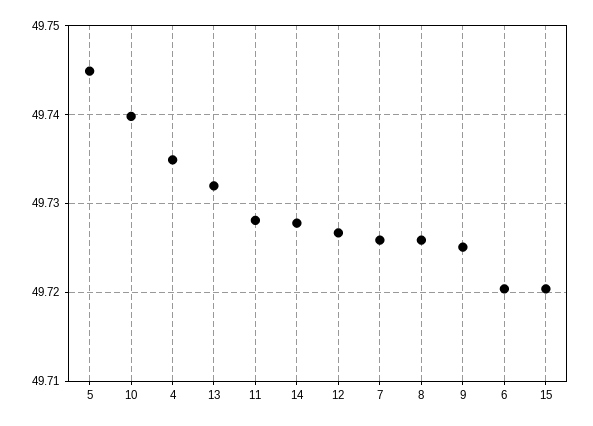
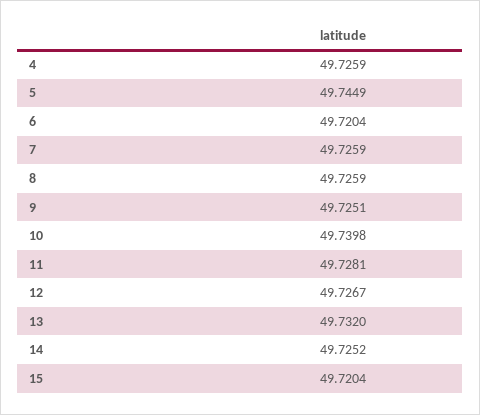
  {
    "5": 49.7449,
    "10": 49.7398,
-   "4": 49.735,
+   "4": 49.7259,
    "13": 49.732,
    "11": 49.7281,
-   "14": 49.728,
+   "14": 49.7252,
    "12": 49.7267,
    "7": 49.7259,
    "8": 49.7259,
    "9": 49.7251,
    "6": 49.7204,
    "15": 49.7204
  }

